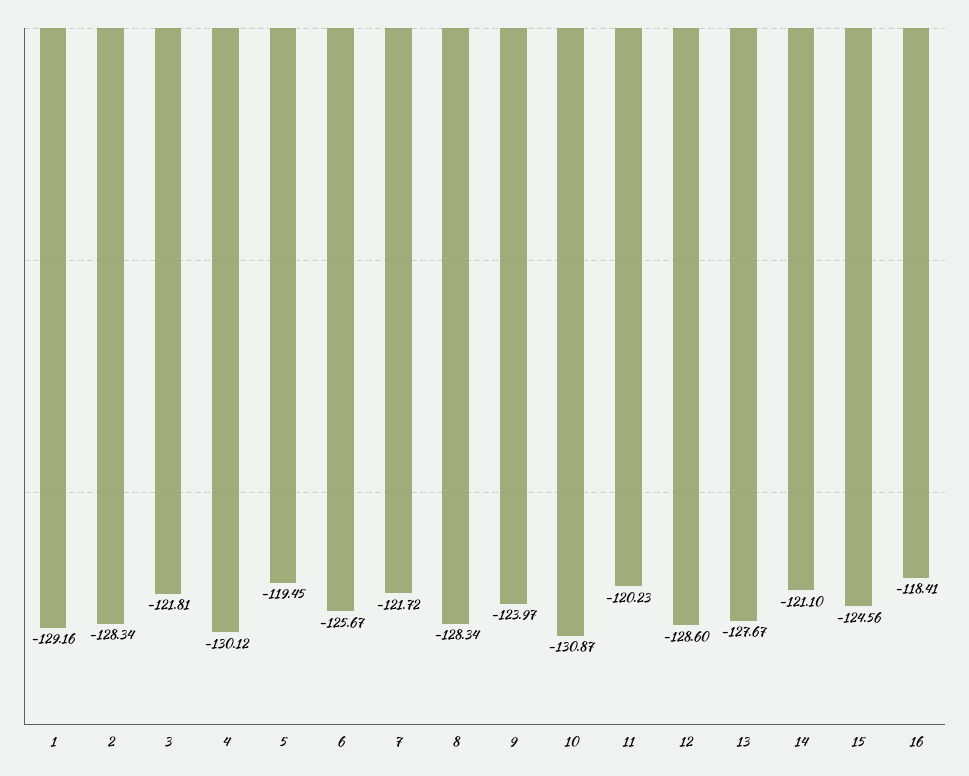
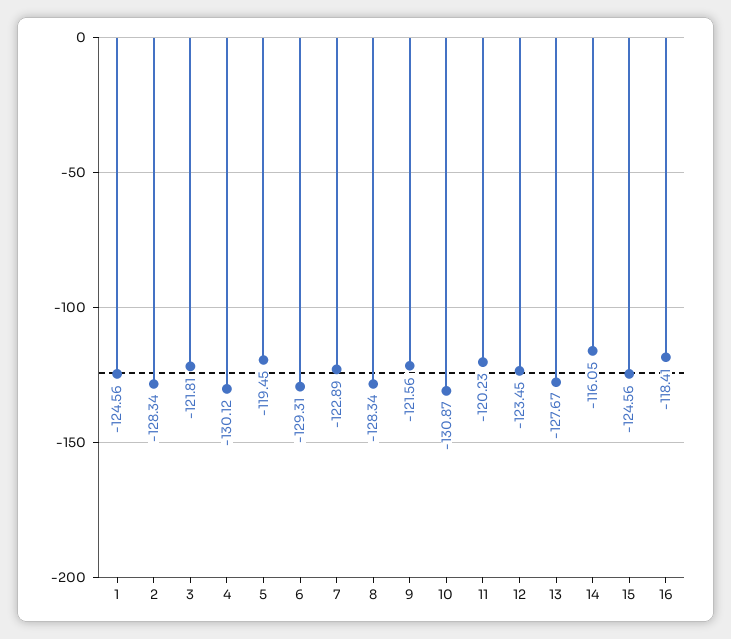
  {
-   "1": -129.16,
+   "1": -124.56,
    "2": -128.34,
    "3": -121.81,
    "4": -130.12,
    "5": -119.45,
-   "6": -125.67,
+   "6": -129.31,
-   "7": -121.72,
+   "7": -122.89,
    "8": -128.34,
-   "9": -123.97,
+   "9": -121.56,
    "10": -130.87,
    "11": -120.23,
-   "12": -128.6,
+   "12": -123.45,
    "13": -127.67,
-   "14": -121.1,
+   "14": -116.05,
    "15": -124.56,
    "16": -118.41
  }

